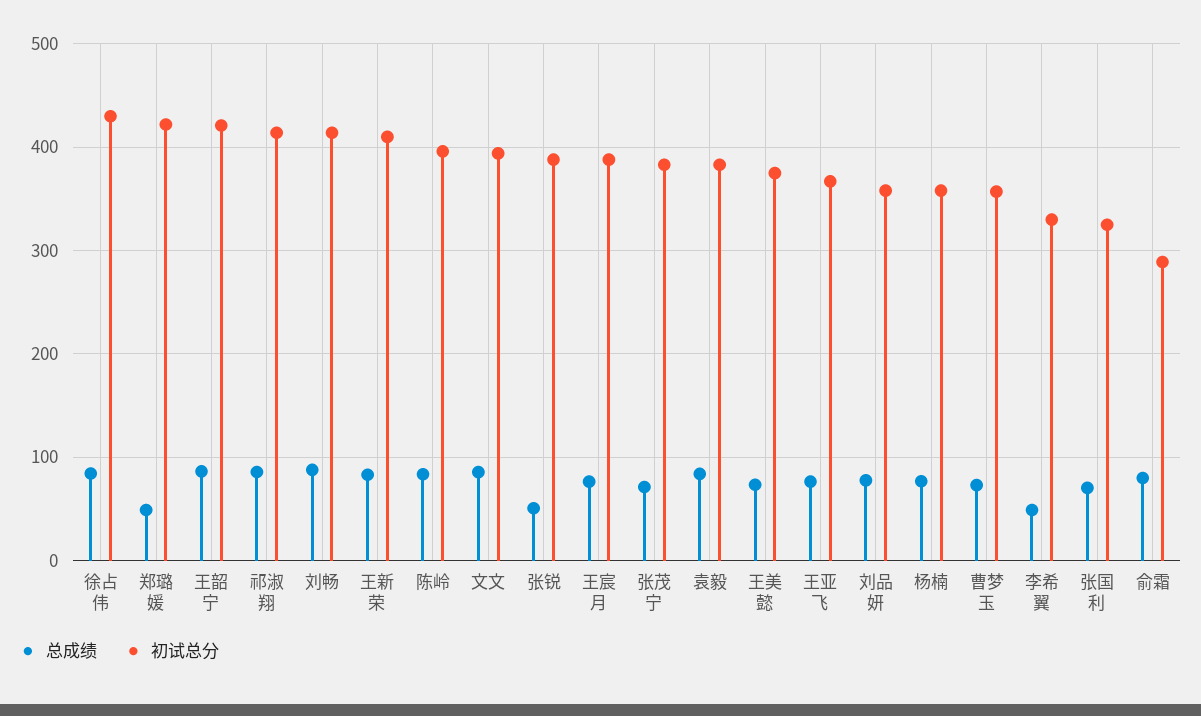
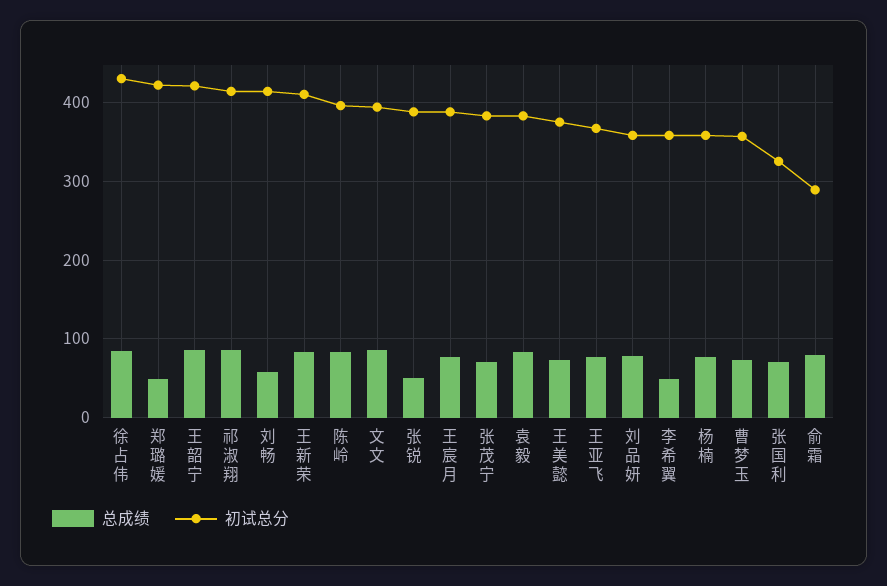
  {
    "总成绩": {
      "徐占伟": 80,
      "郑璐媛": 50,
      "王韶宁": 90,
      "祁淑翔": 90,
-     "刘畅": 90,
+     "刘畅": 60,
      "王新荣": 80,
      "陈岭": 80,
      "文文": 90,
      "张锐": 50,
      "王宸月": 80,
      "张茂宁": 70,
      "袁毅": 80,
      "王美懿": 70,
      "王亚飞": 80,
      "刘品妍": 80,
      "杨楠": 80,
      "曹梦玉": 70,
      "李希翼": 50,
      "张国利": 70,
      "俞霜": 80
    },
    "初试总分": {
      "徐占伟": 430,
      "郑璐媛": 420,
      "王韶宁": 420,
      "祁淑翔": 410,
      "刘畅": 410,
      "王新荣": 410,
      "陈岭": 400,
      "文文": 390,
      "张锐": 390,
      "王宸月": 390,
      "张茂宁": 380,
      "袁毅": 380,
      "王美懿": 380,
      "王亚飞": 370,
      "刘品妍": 360,
      "杨楠": 360,
      "曹梦玉": 360,
-     "李希翼": 330,
+     "李希翼": 360,
      "张国利": 330,
      "俞霜": 290
    }
  }

